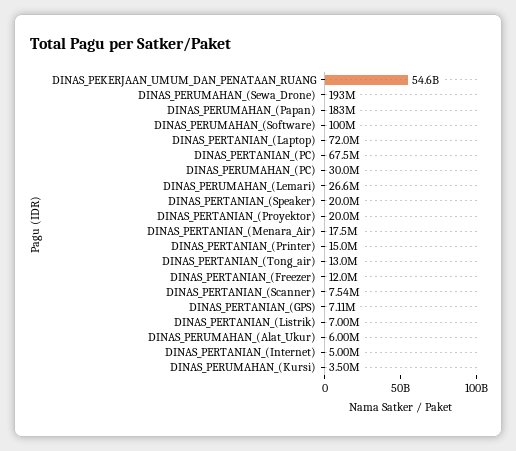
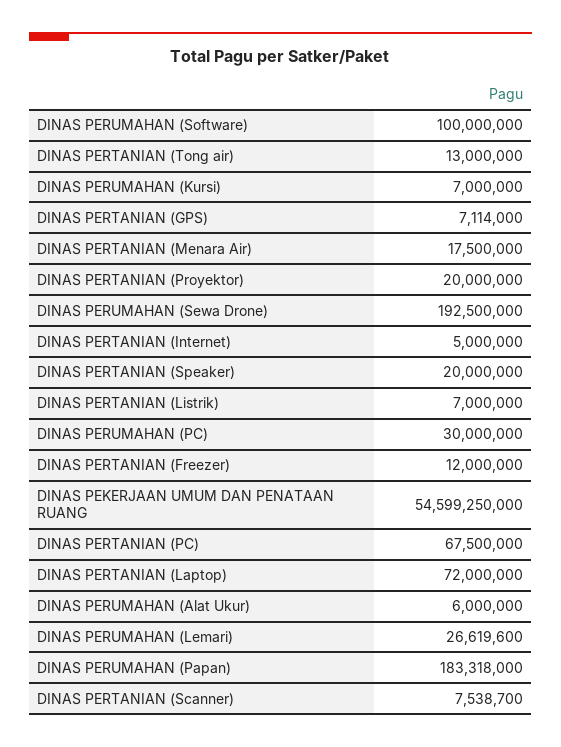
  {
    "DINAS_PEKERJAAN_UMUM_DAN_PENATAAN_RUANG": 54599250000,
    "DINAS_PERUMAHAN_(Sewa_Drone)": 192500000,
    "DINAS_PERUMAHAN_(Papan)": 183318000,
    "DINAS_PERUMAHAN_(Software)": 100000000,
    "DINAS_PERTANIAN_(Laptop)": 72000000,
    "DINAS_PERTANIAN_(PC)": 67500000,
    "DINAS_PERUMAHAN_(PC)": 30000000,
    "DINAS_PERUMAHAN_(Lemari)": 26619600,
    "DINAS_PERTANIAN_(Speaker)": 20000000,
    "DINAS_PERTANIAN_(Proyektor)": 20000000,
    "DINAS_PERTANIAN_(Menara_Air)": 17500000,
-   "DINAS_PERTANIAN_(Printer)": 15000000,
    "DINAS_PERTANIAN_(Tong_air)": 13000000,
    "DINAS_PERTANIAN_(Freezer)": 12000000,
    "DINAS_PERTANIAN_(Scanner)": 7538700,
    "DINAS_PERTANIAN_(GPS)": 7114000,
    "DINAS_PERTANIAN_(Listrik)": 7000000,
    "DINAS_PERUMAHAN_(Alat_Ukur)": 6000000,
    "DINAS_PERTANIAN_(Internet)": 5000000,
-   "DINAS_PERUMAHAN_(Kursi)": 3500000
+   "DINAS_PERUMAHAN_(Kursi)": 7000000
  }

